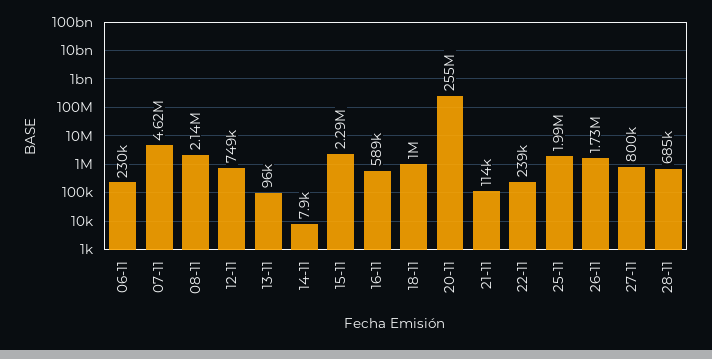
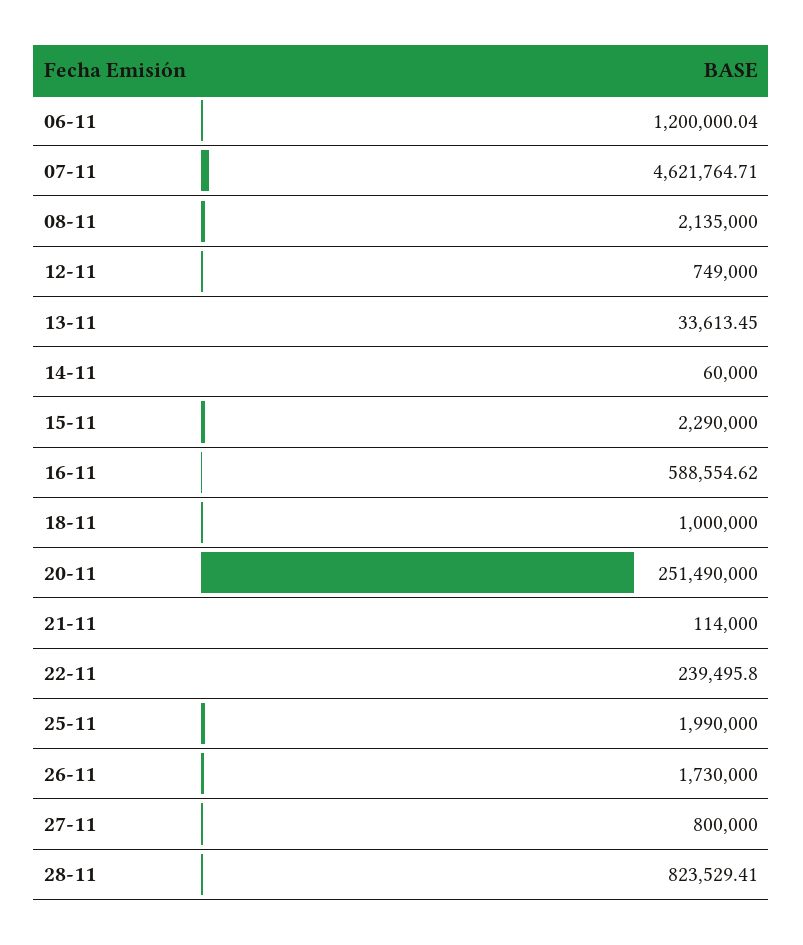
  {
-   "06-11": 230000,
+   "06-11": 1200000.04,
    "07-11": 4621764.71,
    "08-11": 2135000,
    "12-11": 749000,
-   "13-11": 96000,
+   "13-11": 33613.45,
-   "14-11": 7900,
+   "14-11": 60000,
    "15-11": 2290000,
    "16-11": 588554.62,
    "18-11": 1000000,
-   "20-11": 255000000,
+   "20-11": 251490000,
    "21-11": 114000,
    "22-11": 239495.8,
    "25-11": 1990000,
    "26-11": 1730000,
    "27-11": 800000,
-   "28-11": 685000
+   "28-11": 823529.41
  }

